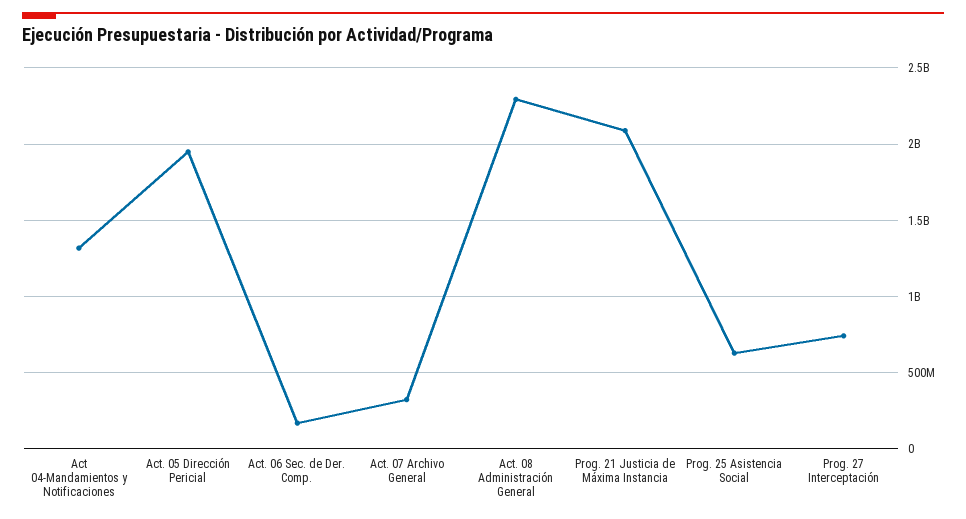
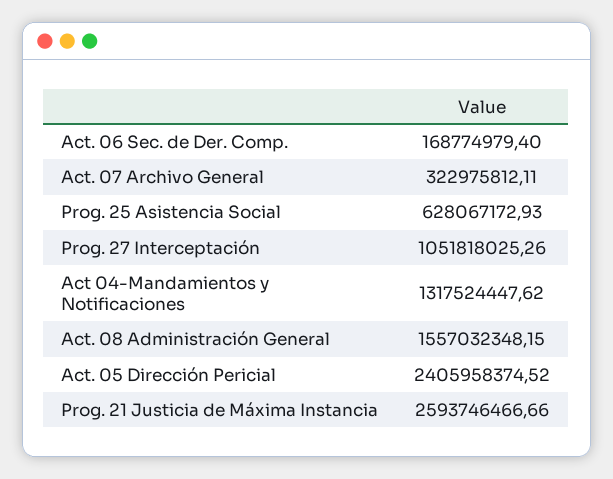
  {
    "Act 04-Mandamientos y Notificaciones": 1317524447.62,
-   "Act. 05 Dirección Pericial": 1950000000,
+   "Act. 05 Dirección Pericial": 2405958374.52,
    "Act. 06 Sec. de Der. Comp.": 168774979.4,
    "Act. 07 Archivo General": 322975812.11,
-   "Act. 08 Administración General": 2300000000,
+   "Act. 08 Administración General": 1557032348.15,
-   "Prog. 21 Justicia de Máxima Instancia": 2100000000,
+   "Prog. 21 Justicia de Máxima Instancia": 2593746466.66,
    "Prog. 25 Asistencia Social": 628067172.93,
-   "Prog. 27 Interceptación": 750000000
+   "Prog. 27 Interceptación": 1051818025.26
  }

